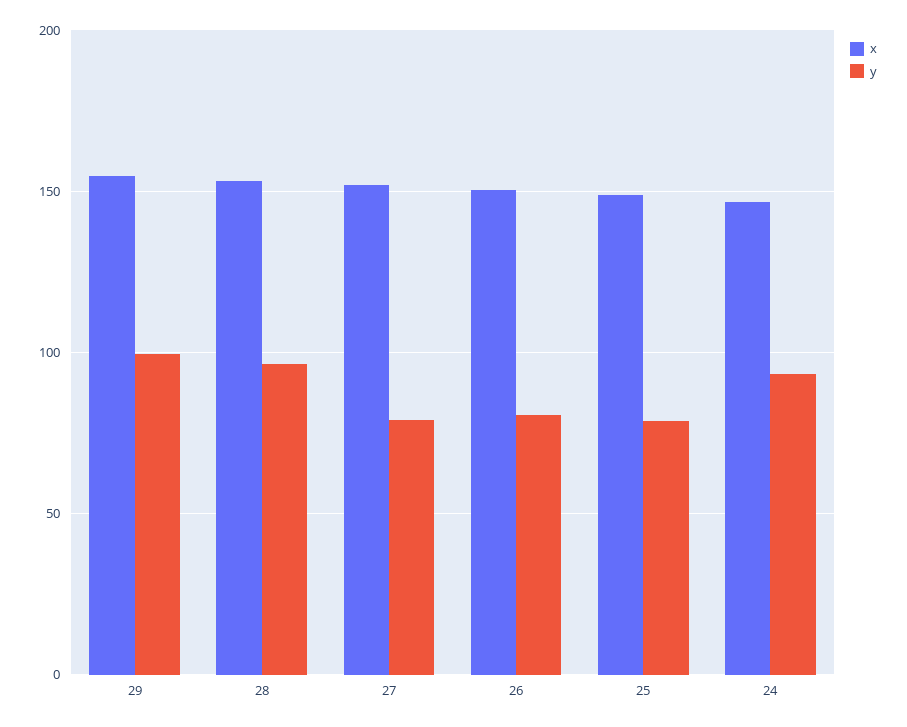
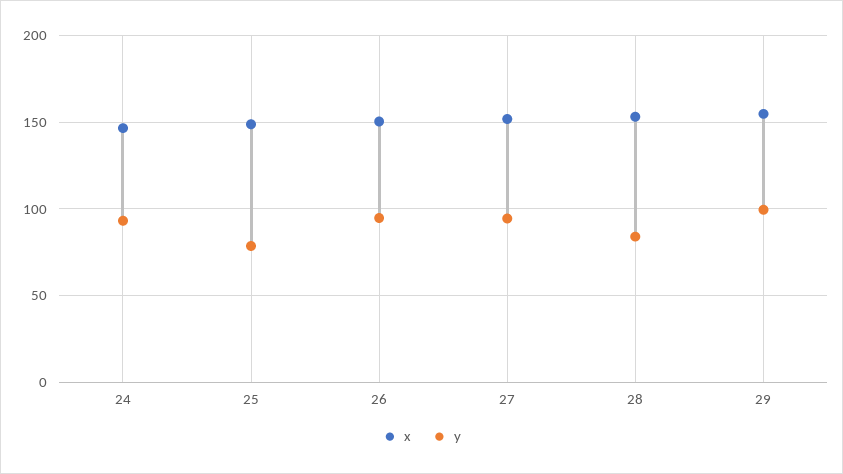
  {
    "x": {
      "29": 155,
      "28": 155,
      "27": 150,
      "26": 150,
      "25": 150,
      "24": 145
    },
    "y": {
      "29": 100,
-     "28": 95,
+     "28": 85,
-     "27": 80,
+     "27": 95,
-     "26": 80,
+     "26": 95,
      "25": 80,
      "24": 95
    }
  }

